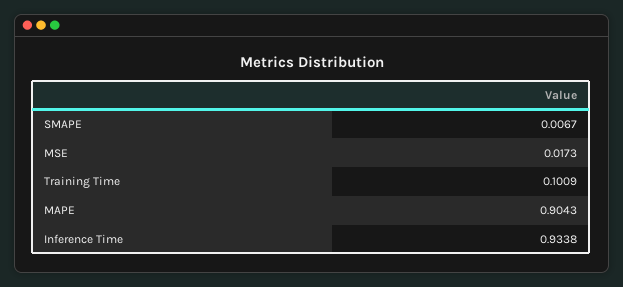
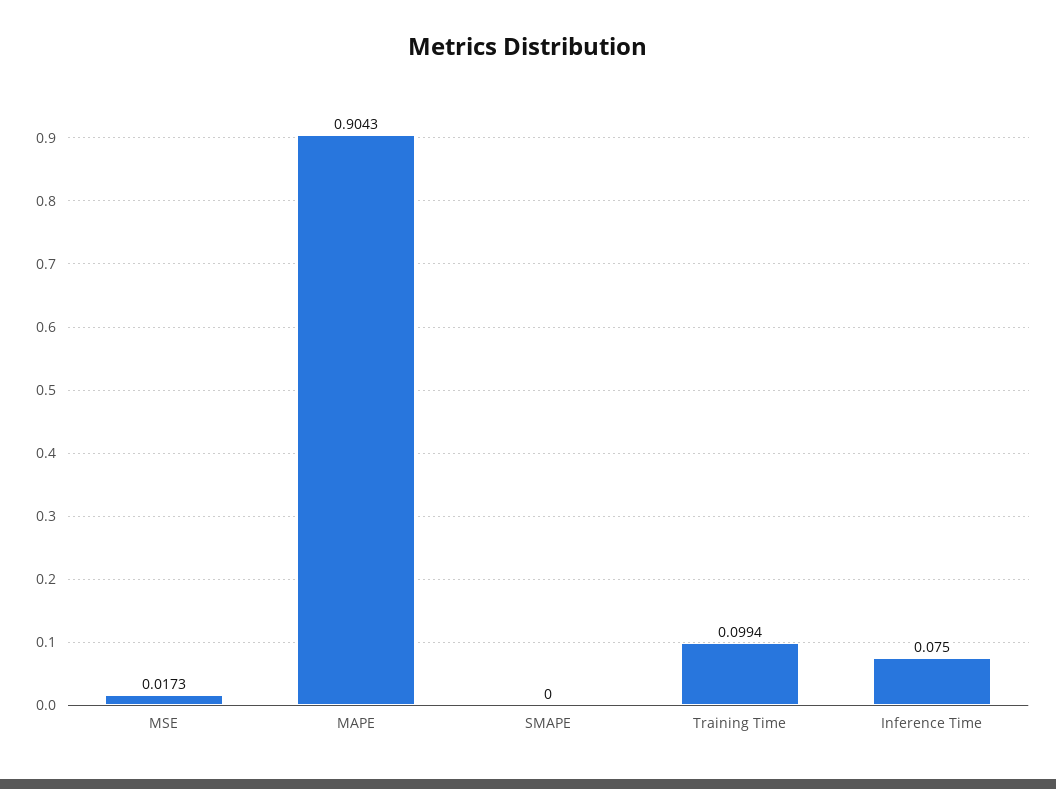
  {
-   "SMAPE": 0.0067,
+   "SMAPE": 0,
    "MSE": 0.0173,
-   "Training Time": 0.1009,
+   "Training Time": 0.0994,
    "MAPE": 0.9043,
-   "Inference Time": 0.9338
+   "Inference Time": 0.075
  }

